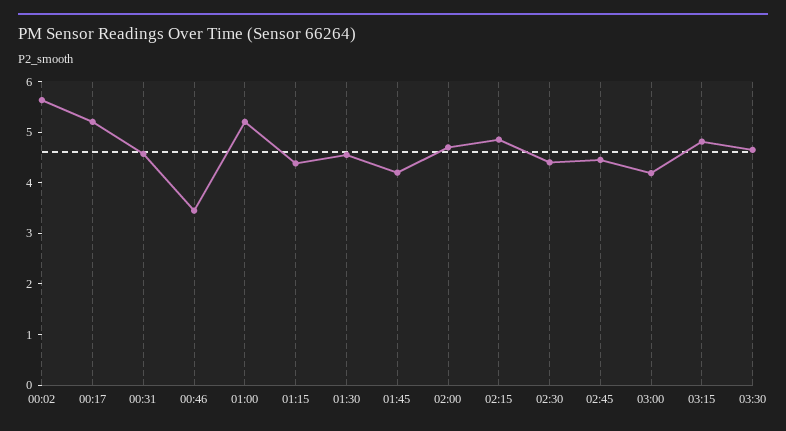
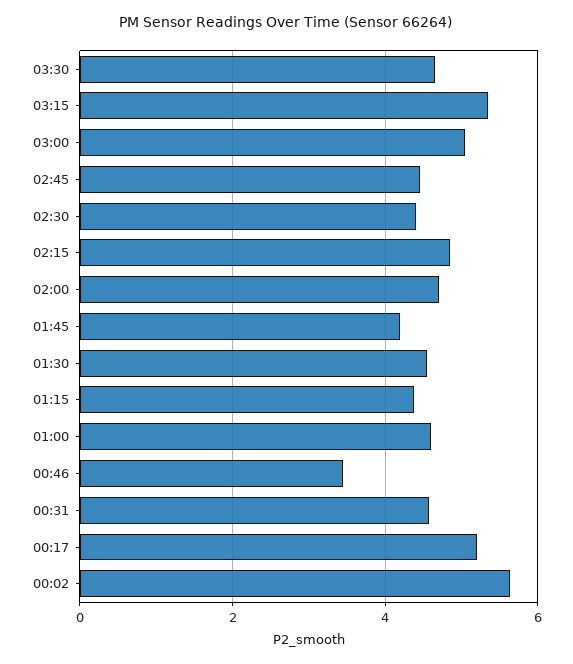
  {
    "00:02": 5.6,
    "00:17": 5.2,
    "00:31": 4.6,
    "00:46": 3.4,
-   "01:00": 5.2,
+   "01:00": 4.6,
    "01:15": 4.4,
    "01:30": 4.6,
    "01:45": 4.2,
    "02:00": 4.8,
    "02:15": 4.8,
    "02:30": 4.4,
    "02:45": 4.4,
-   "03:00": 4.2,
+   "03:00": 5,
-   "03:15": 4.8,
+   "03:15": 5.4,
    "03:30": 4.6
  }

